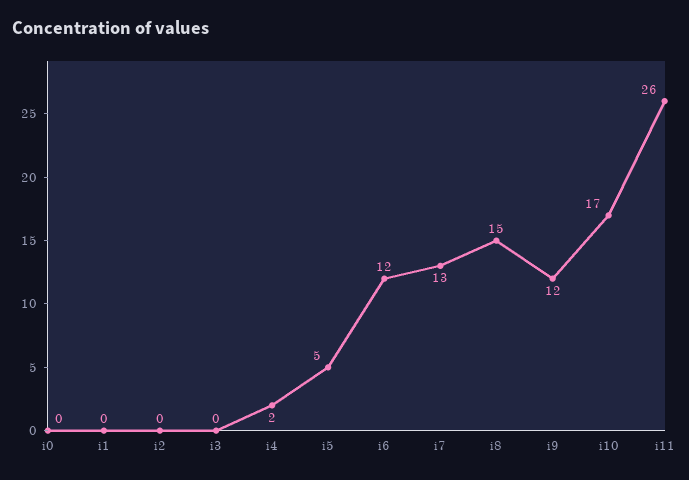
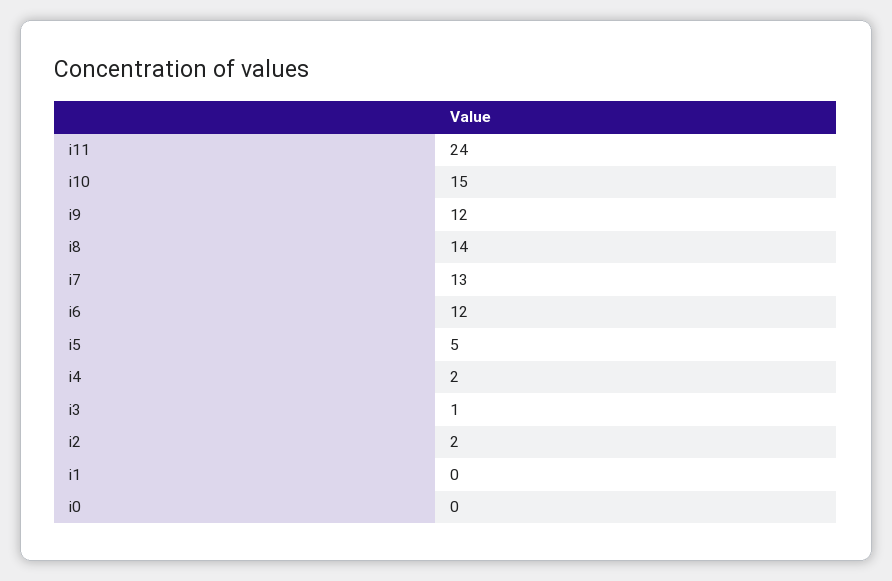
  {
    "i0": 0,
    "i1": 0,
-   "i2": 0,
+   "i2": 2,
-   "i3": 0,
+   "i3": 1,
    "i4": 2,
    "i5": 5,
    "i6": 12,
    "i7": 13,
-   "i8": 15,
+   "i8": 14,
    "i9": 12,
-   "i10": 17,
+   "i10": 15,
-   "i11": 26
+   "i11": 24
  }

